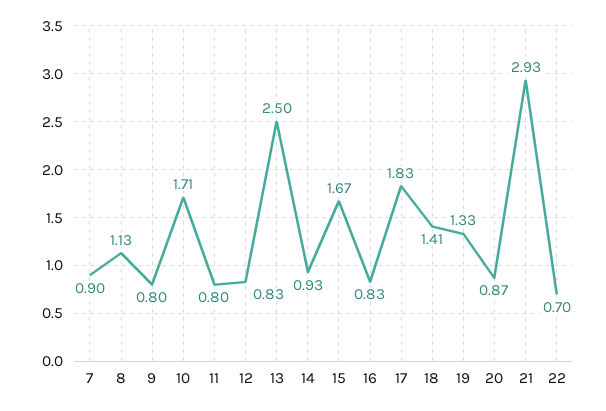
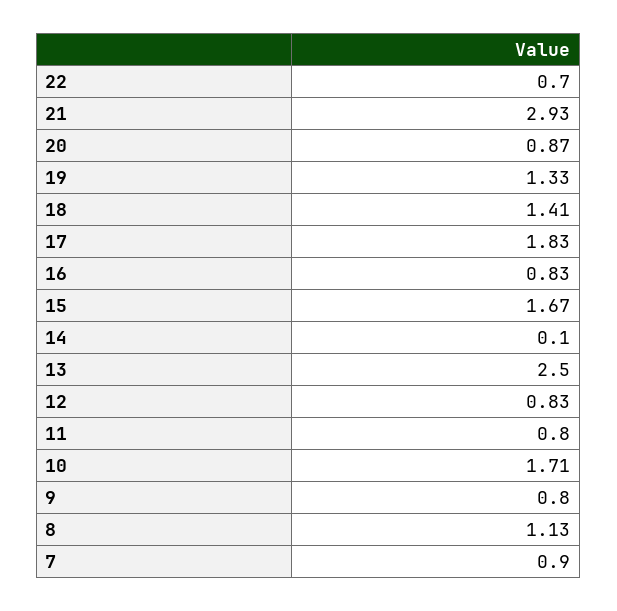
  {
    "7": 0.9,
    "8": 1.13,
    "9": 0.8,
    "10": 1.71,
    "11": 0.8,
    "12": 0.83,
    "13": 2.5,
-   "14": 0.93,
+   "14": 0.1,
    "15": 1.67,
    "16": 0.83,
    "17": 1.83,
    "18": 1.41,
    "19": 1.33,
    "20": 0.87,
    "21": 2.93,
    "22": 0.7
  }

